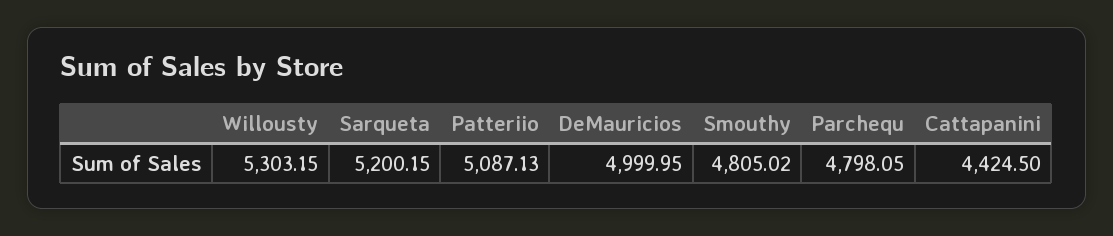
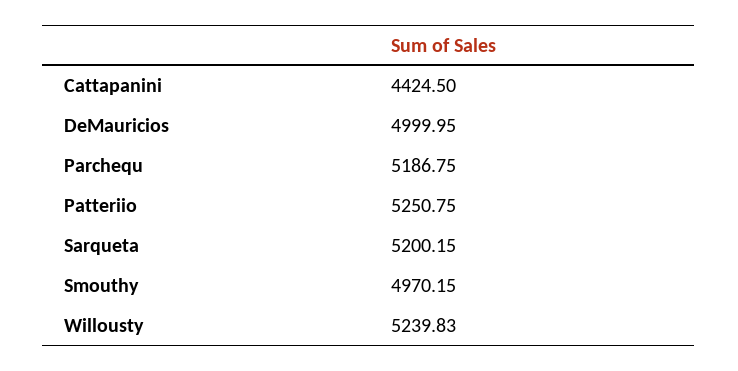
  {
-   "Willousty": 5303.15,
+   "Willousty": 5239.83,
    "Sarqueta": 5200.15,
-   "Patteriio": 5087.13,
+   "Patteriio": 5250.75,
    "DeMauricios": 4999.95,
-   "Smouthy": 4805.02,
+   "Smouthy": 4970.15,
-   "Parchequ": 4798.05,
+   "Parchequ": 5186.75,
    "Cattapanini": 4424.5
  }

